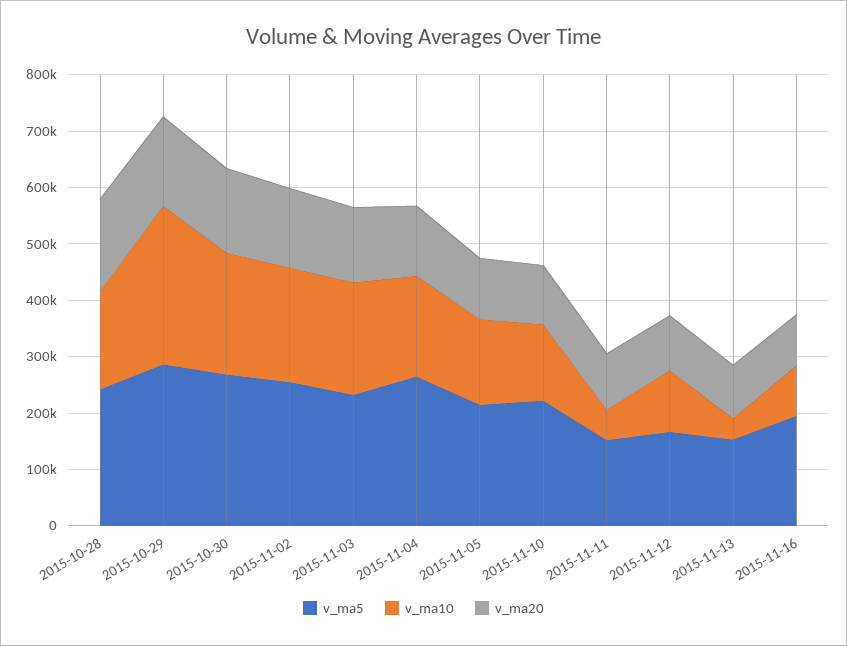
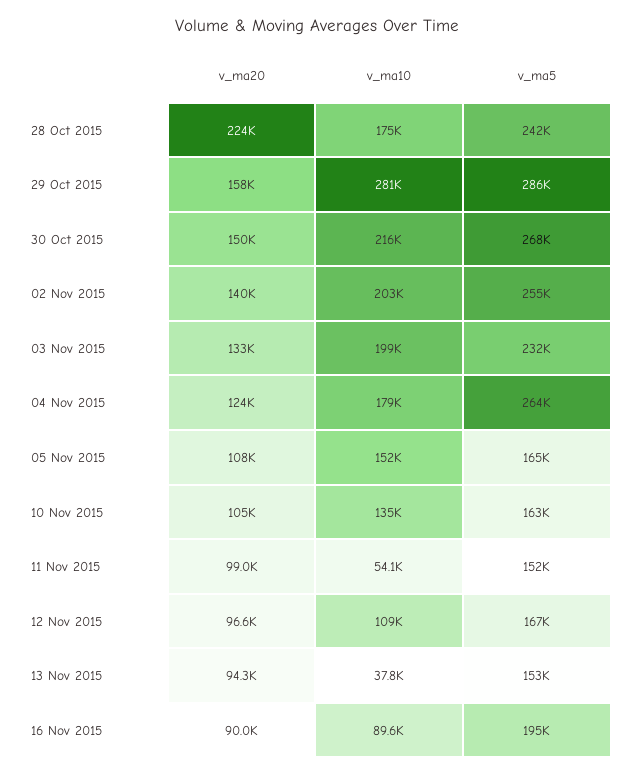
  {
    "v_ma5": {
      "2015-10-28": 242000,
      "2015-10-29": 286000,
      "2015-10-30": 268000,
      "2015-11-02": 255000,
      "2015-11-03": 232000,
      "2015-11-04": 264000,
-     "2015-11-05": 220000,
+     "2015-11-05": 165000,
-     "2015-11-10": 220000,
+     "2015-11-10": 163000,
      "2015-11-11": 152000,
      "2015-11-12": 167000,
      "2015-11-13": 153000,
      "2015-11-16": 195000
    },
    "v_ma10": {
      "2015-10-28": 175000,
      "2015-10-29": 281000,
      "2015-10-30": 216000,
      "2015-11-02": 203000,
      "2015-11-03": 199000,
      "2015-11-04": 179000,
      "2015-11-05": 152000,
      "2015-11-10": 135000,
      "2015-11-11": 54100,
      "2015-11-12": 109000,
      "2015-11-13": 37800,
      "2015-11-16": 89600
    },
    "v_ma20": {
-     "2015-10-28": 160000,
+     "2015-10-28": 224000,
      "2015-10-29": 158000,
      "2015-10-30": 150000,
      "2015-11-02": 140000,
      "2015-11-03": 133000,
      "2015-11-04": 124000,
      "2015-11-05": 108000,
      "2015-11-10": 105000,
      "2015-11-11": 99000,
      "2015-11-12": 96600,
      "2015-11-13": 94300,
      "2015-11-16": 90000
    }
  }

